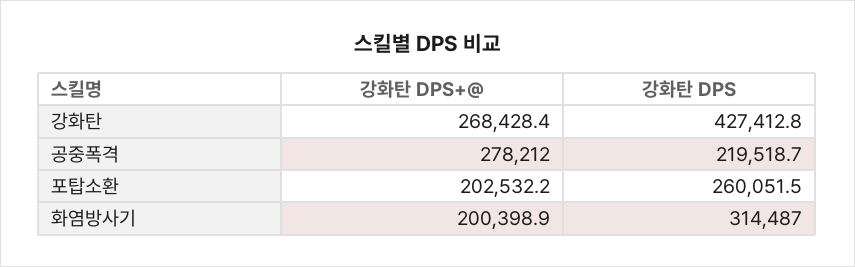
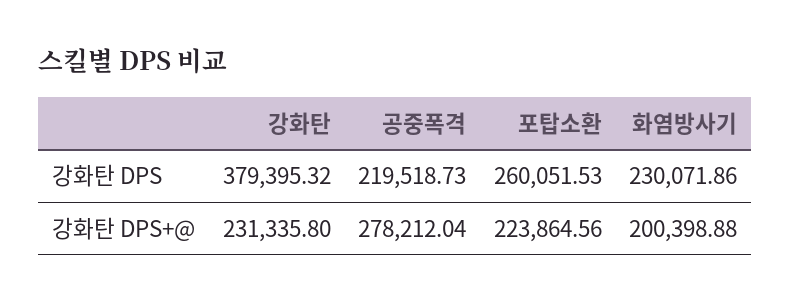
  {
    "강화탄 DPS+@": {
-     "강화탄": 268428.4,
+     "강화탄": 231335.8,
      "공중폭격": 278212.04,
-     "포탑소환": 202532.2,
+     "포탑소환": 223864.56,
      "화염방사기": 200398.88
    },
    "강화탄 DPS": {
-     "강화탄": 427412.8,
+     "강화탄": 379395.32,
      "공중폭격": 219518.73,
      "포탑소환": 260051.53,
-     "화염방사기": 314487
+     "화염방사기": 230071.86
    }
  }

